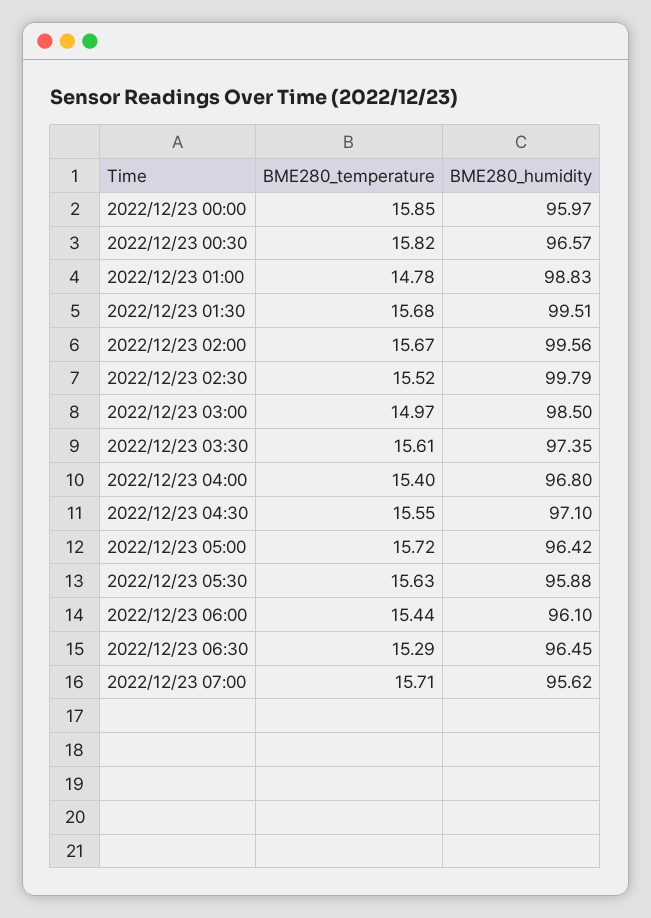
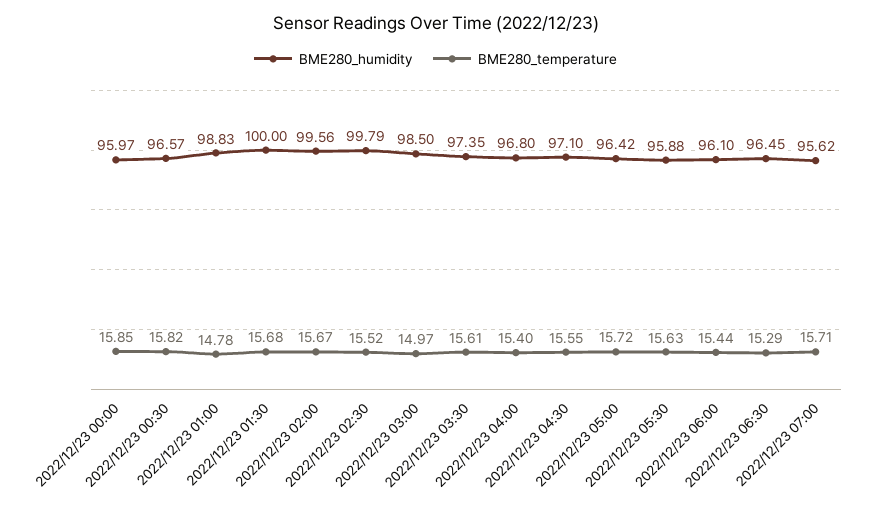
  {
    "BME280_temperature": {
      "2022/12/23 00:00": 15.85,
      "2022/12/23 00:30": 15.82,
      "2022/12/23 01:00": 14.78,
      "2022/12/23 01:30": 15.68,
      "2022/12/23 02:00": 15.67,
      "2022/12/23 02:30": 15.52,
      "2022/12/23 03:00": 14.97,
      "2022/12/23 03:30": 15.61,
      "2022/12/23 04:00": 15.4,
      "2022/12/23 04:30": 15.55,
      "2022/12/23 05:00": 15.72,
      "2022/12/23 05:30": 15.63,
      "2022/12/23 06:00": 15.44,
      "2022/12/23 06:30": 15.29,
      "2022/12/23 07:00": 15.71
    },
    "BME280_humidity": {
      "2022/12/23 00:00": 95.97,
      "2022/12/23 00:30": 96.57,
      "2022/12/23 01:00": 98.83,
-     "2022/12/23 01:30": 99.51,
+     "2022/12/23 01:30": 100,
      "2022/12/23 02:00": 99.56,
      "2022/12/23 02:30": 99.79,
      "2022/12/23 03:00": 98.5,
      "2022/12/23 03:30": 97.35,
      "2022/12/23 04:00": 96.8,
      "2022/12/23 04:30": 97.1,
      "2022/12/23 05:00": 96.42,
      "2022/12/23 05:30": 95.88,
      "2022/12/23 06:00": 96.1,
      "2022/12/23 06:30": 96.45,
      "2022/12/23 07:00": 95.62
    }
  }

